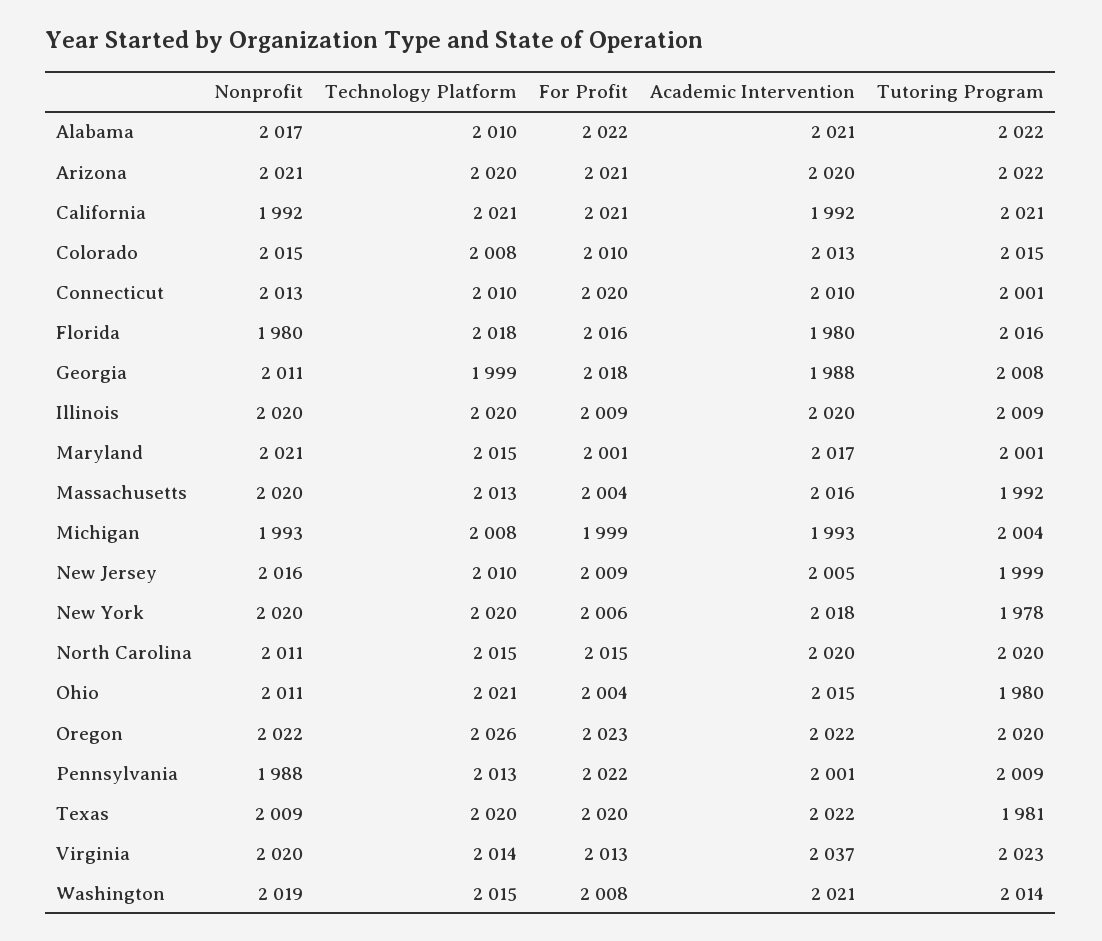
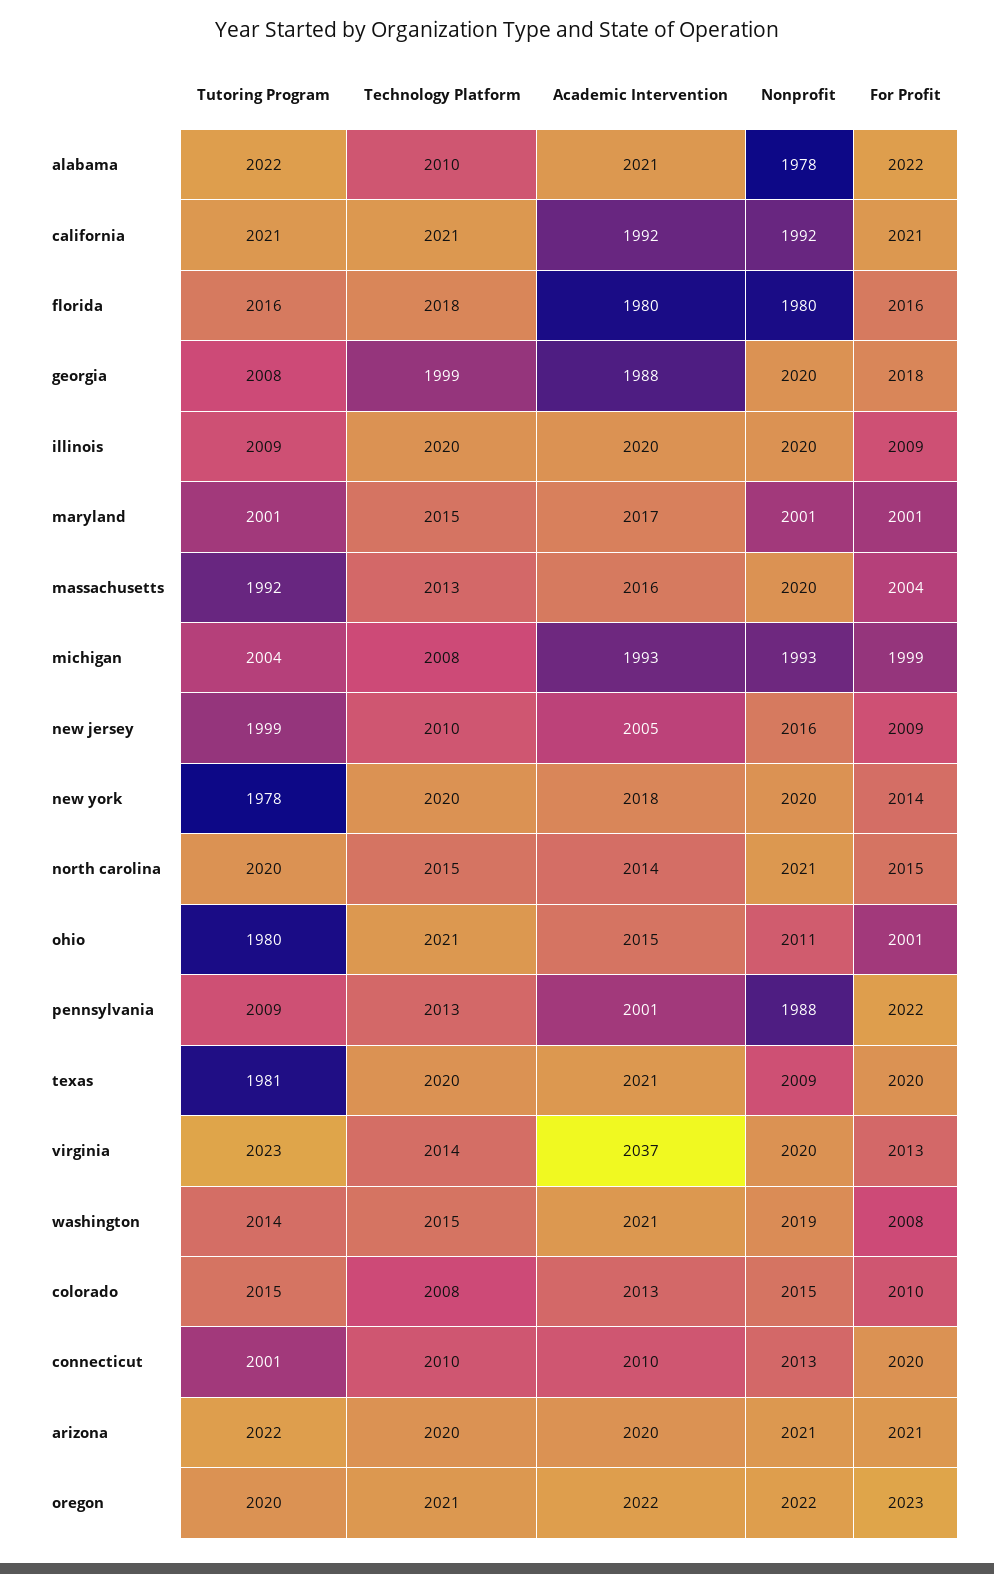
  {
    "Nonprofit": {
-     "Alabama": 2017,
+     "Alabama": 1978,
      "Arizona": 2021,
      "California": 1992,
      "Colorado": 2015,
      "Connecticut": 2013,
      "Florida": 1980,
-     "Georgia": 2011,
+     "Georgia": 2020,
      "Illinois": 2020,
-     "Maryland": 2021,
+     "Maryland": 2001,
      "Massachusetts": 2020,
      "Michigan": 1993,
      "New Jersey": 2016,
      "New York": 2020,
-     "North Carolina": 2011,
+     "North Carolina": 2021,
      "Ohio": 2011,
      "Oregon": 2022,
      "Pennsylvania": 1988,
      "Texas": 2009,
      "Virginia": 2020,
      "Washington": 2019
    },
    "Technology Platform": {
      "Alabama": 2010,
      "Arizona": 2020,
      "California": 2021,
      "Colorado": 2008,
      "Connecticut": 2010,
      "Florida": 2018,
      "Georgia": 1999,
      "Illinois": 2020,
      "Maryland": 2015,
      "Massachusetts": 2013,
      "Michigan": 2008,
      "New Jersey": 2010,
      "New York": 2020,
      "North Carolina": 2015,
      "Ohio": 2021,
-     "Oregon": 2026,
+     "Oregon": 2021,
      "Pennsylvania": 2013,
      "Texas": 2020,
      "Virginia": 2014,
      "Washington": 2015
    },
    "For Profit": {
      "Alabama": 2022,
      "Arizona": 2021,
      "California": 2021,
      "Colorado": 2010,
      "Connecticut": 2020,
      "Florida": 2016,
      "Georgia": 2018,
      "Illinois": 2009,
      "Maryland": 2001,
      "Massachusetts": 2004,
      "Michigan": 1999,
      "New Jersey": 2009,
-     "New York": 2006,
+     "New York": 2014,
      "North Carolina": 2015,
-     "Ohio": 2004,
+     "Ohio": 2001,
      "Oregon": 2023,
      "Pennsylvania": 2022,
      "Texas": 2020,
      "Virginia": 2013,
      "Washington": 2008
    },
    "Academic Intervention": {
      "Alabama": 2021,
      "Arizona": 2020,
      "California": 1992,
      "Colorado": 2013,
      "Connecticut": 2010,
      "Florida": 1980,
      "Georgia": 1988,
      "Illinois": 2020,
      "Maryland": 2017,
      "Massachusetts": 2016,
      "Michigan": 1993,
      "New Jersey": 2005,
      "New York": 2018,
-     "North Carolina": 2020,
+     "North Carolina": 2014,
      "Ohio": 2015,
      "Oregon": 2022,
      "Pennsylvania": 2001,
-     "Texas": 2022,
+     "Texas": 2021,
      "Virginia": 2037,
      "Washington": 2021
    },
    "Tutoring Program": {
      "Alabama": 2022,
      "Arizona": 2022,
      "California": 2021,
      "Colorado": 2015,
      "Connecticut": 2001,
      "Florida": 2016,
      "Georgia": 2008,
      "Illinois": 2009,
      "Maryland": 2001,
      "Massachusetts": 1992,
      "Michigan": 2004,
      "New Jersey": 1999,
      "New York": 1978,
      "North Carolina": 2020,
      "Ohio": 1980,
      "Oregon": 2020,
      "Pennsylvania": 2009,
      "Texas": 1981,
      "Virginia": 2023,
      "Washington": 2014
    }
  }

